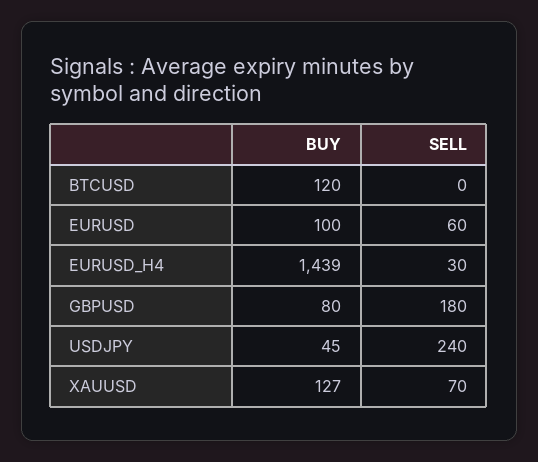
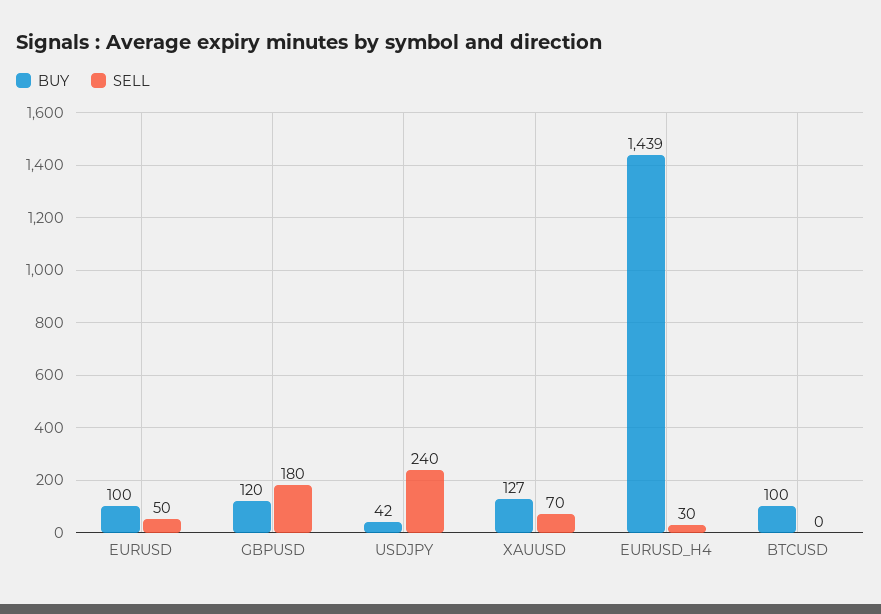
  {
    "BUY": {
-     "BTCUSD": 120,
+     "BTCUSD": 100,
      "EURUSD": 100,
      "EURUSD_H4": 1439,
-     "GBPUSD": 80,
+     "GBPUSD": 120,
-     "USDJPY": 45,
+     "USDJPY": 42,
      "XAUUSD": 127
    },
    "SELL": {
      "BTCUSD": 0,
-     "EURUSD": 60,
+     "EURUSD": 50,
      "EURUSD_H4": 30,
      "GBPUSD": 180,
      "USDJPY": 240,
      "XAUUSD": 70
    }
  }

